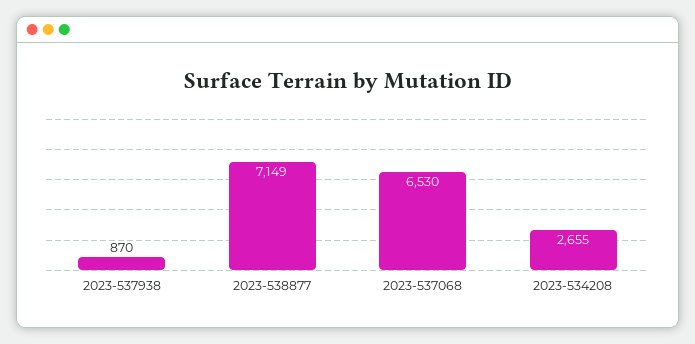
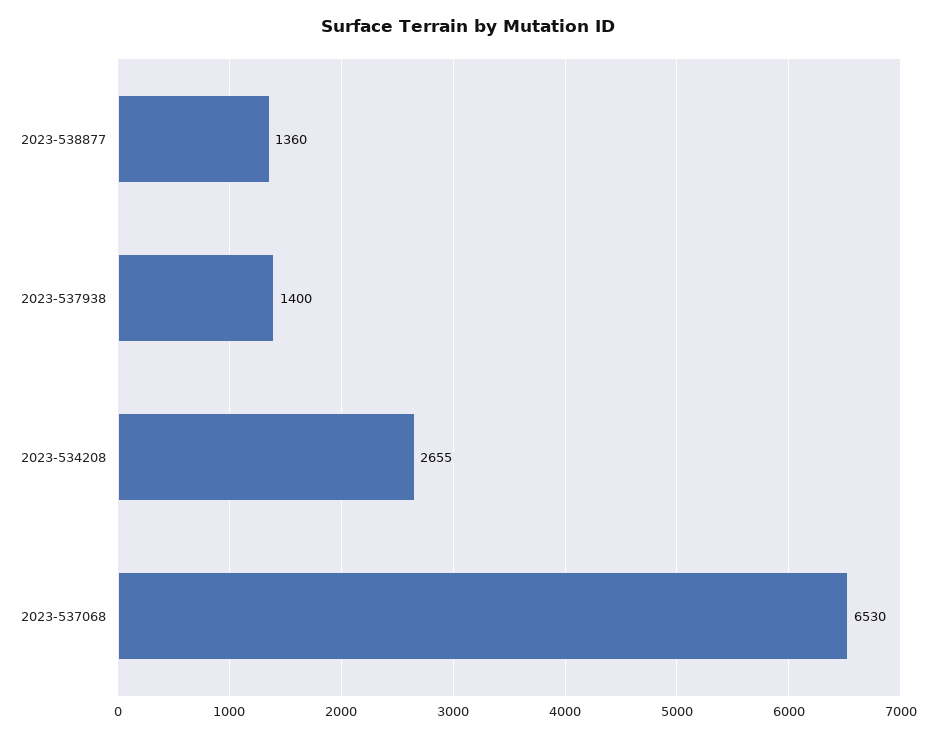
  {
-   "2023-537938": 870,
+   "2023-537938": 1400,
-   "2023-538877": 7149,
+   "2023-538877": 1360,
    "2023-537068": 6530,
    "2023-534208": 2655
  }

